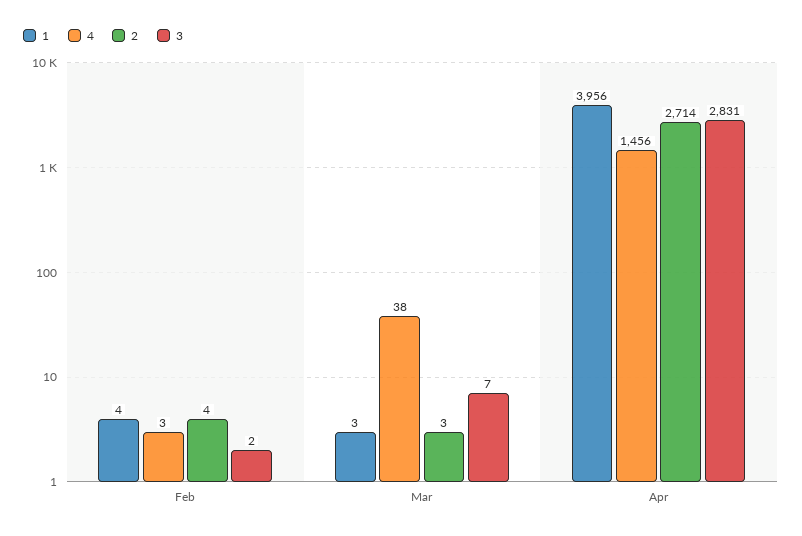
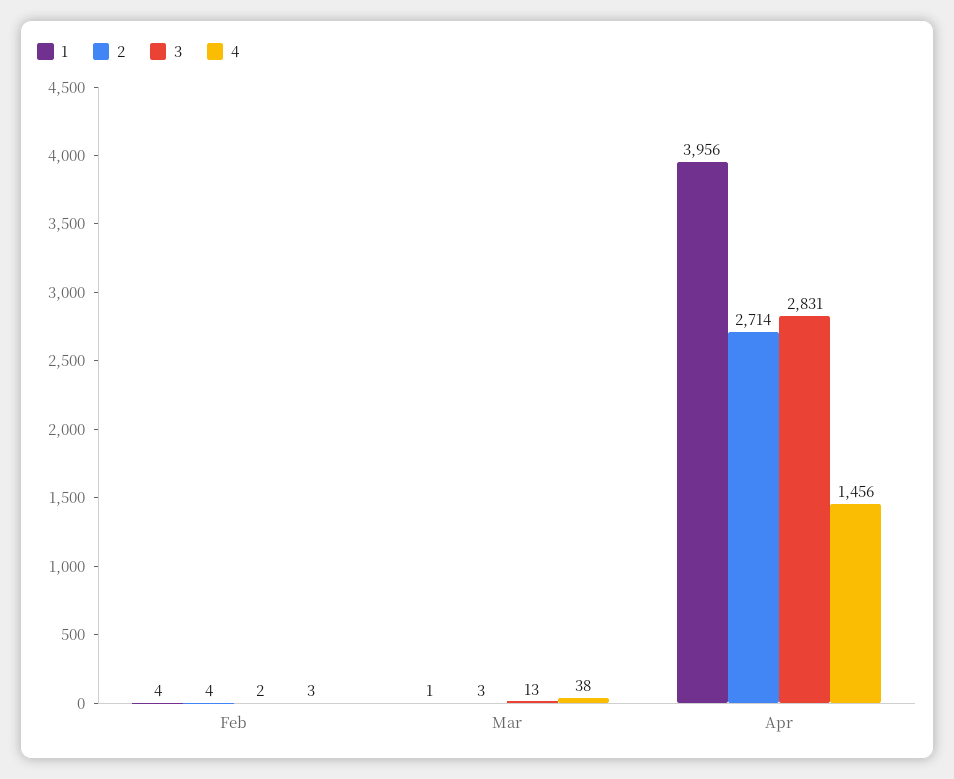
  {
    "1": {
      "Feb": 4,
-     "Mar": 3,
+     "Mar": 1,
      "Apr": 3956
    },
    "4": {
      "Feb": 3,
      "Mar": 38,
      "Apr": 1456
    },
    "2": {
      "Feb": 4,
      "Mar": 3,
      "Apr": 2714
    },
    "3": {
      "Feb": 2,
-     "Mar": 7,
+     "Mar": 13,
      "Apr": 2831
    }
  }

